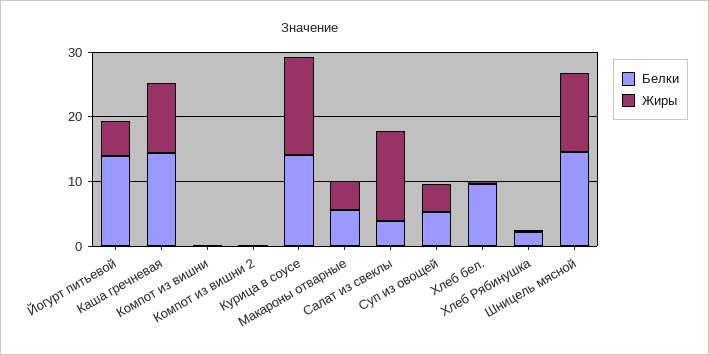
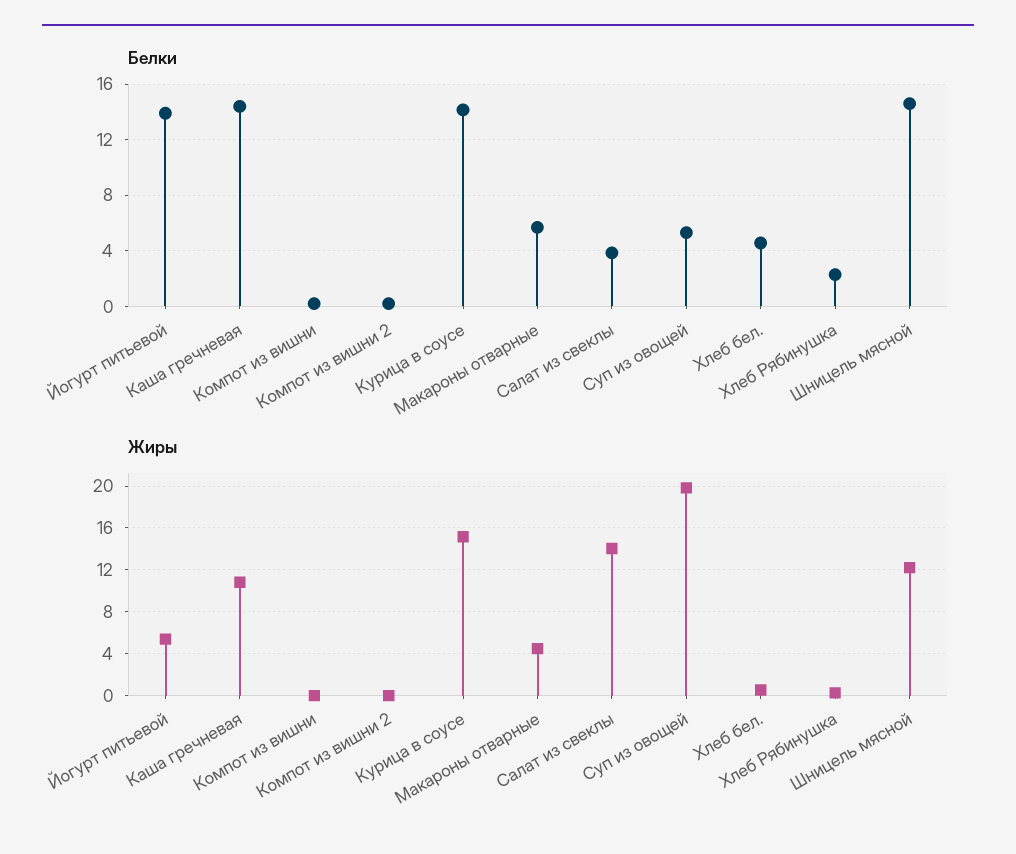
  {
    "Белки": {
      "Йогурт питьевой": 14,
      "Каша гречневая": 14.5,
      "Компот из вишни": 0,
      "Компот из вишни 2": 0,
      "Курица в соусе": 14,
      "Макароны отварные": 5.5,
      "Салат из свеклы": 4,
      "Суп из овощей": 5.5,
-     "Хлеб бел.": 10,
+     "Хлеб бел.": 4.5,
      "Хлеб Рябинушка": 2.5,
      "Шницель мясной": 14.5
    },
    "Жиры": {
      "Йогурт питьевой": 5,
      "Каша гречневая": 11,
      "Компот из вишни": 0,
      "Компот из вишни 2": 0,
      "Курица в соусе": 15,
      "Макароны отварные": 4,
      "Салат из свеклы": 14,
-     "Суп из овощей": 4,
+     "Суп из овощей": 20,
      "Хлеб бел.": 1,
      "Хлеб Рябинушка": 0,
      "Шницель мясной": 12
    }
  }

